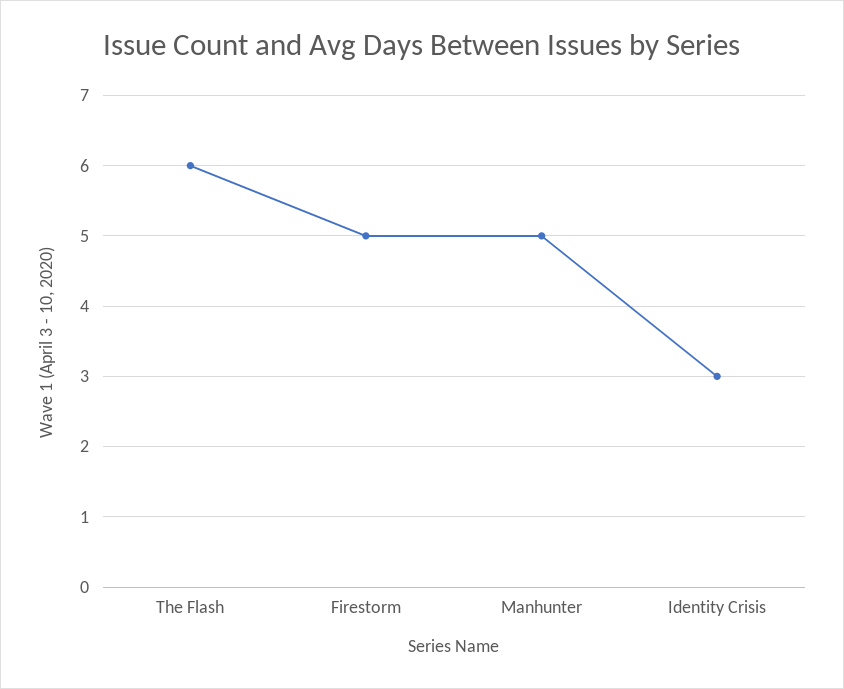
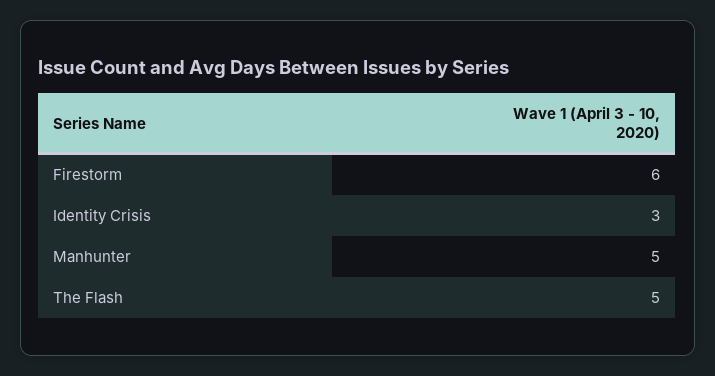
  {
-   "The Flash": 6,
+   "The Flash": 5,
-   "Firestorm": 5,
+   "Firestorm": 6,
    "Manhunter": 5,
    "Identity Crisis": 3
  }

